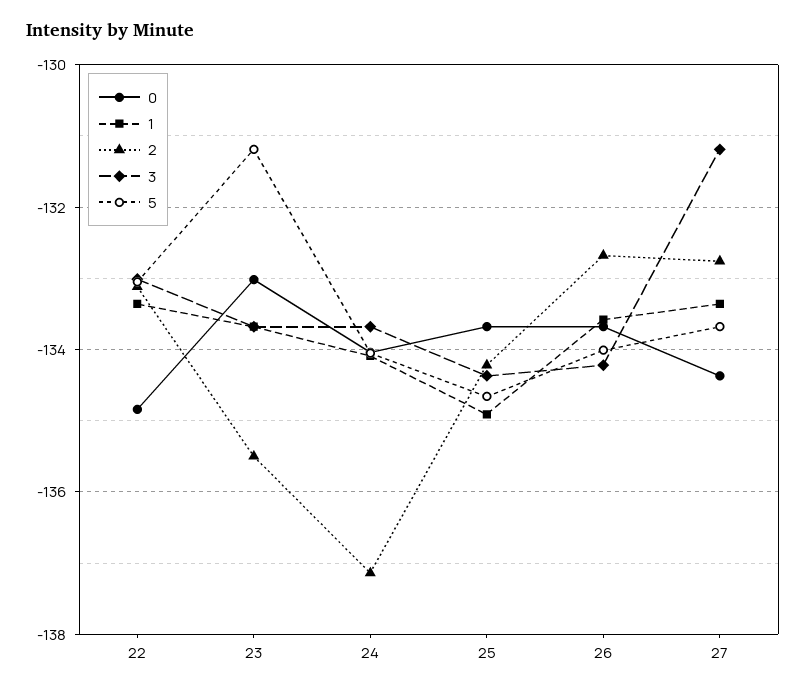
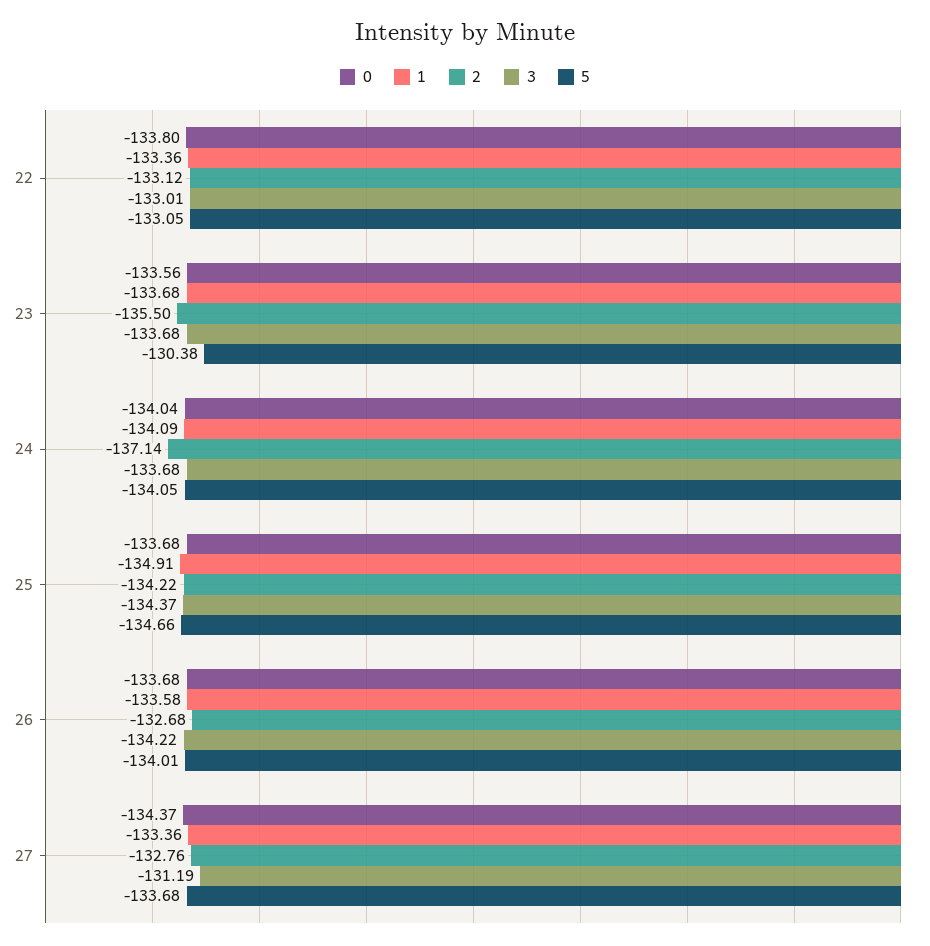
  {
    "0": {
-     "22": -134.8,
+     "22": -133.8,
-     "23": -133,
+     "23": -133.56,
      "24": -134.04,
      "25": -133.68,
      "26": -133.68,
      "27": -134.37
    },
    "1": {
      "22": -133.36,
      "23": -133.68,
      "24": -134.09,
      "25": -134.91,
      "26": -133.58,
      "27": -133.36
    },
    "2": {
      "22": -133.12,
      "23": -135.5,
      "24": -137.14,
      "25": -134.22,
      "26": -132.68,
      "27": -132.76
    },
    "3": {
      "22": -133.01,
      "23": -133.68,
      "24": -133.68,
      "25": -134.37,
      "26": -134.22,
      "27": -131.19
    },
    "5": {
      "22": -133.05,
-     "23": -131.2,
+     "23": -130.38,
      "24": -134.05,
      "25": -134.66,
      "26": -134.01,
      "27": -133.68
    }
  }

